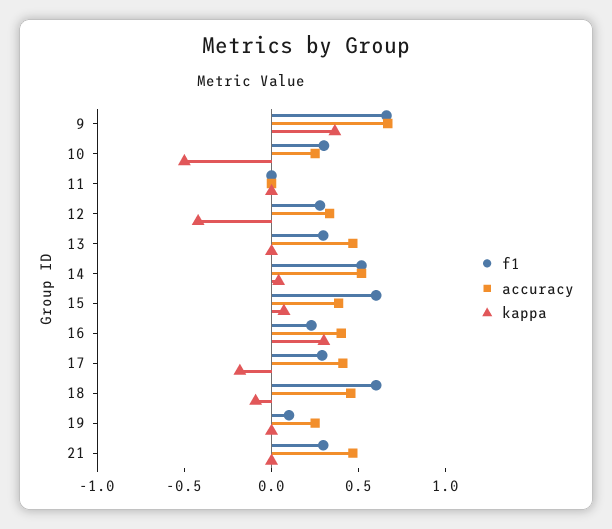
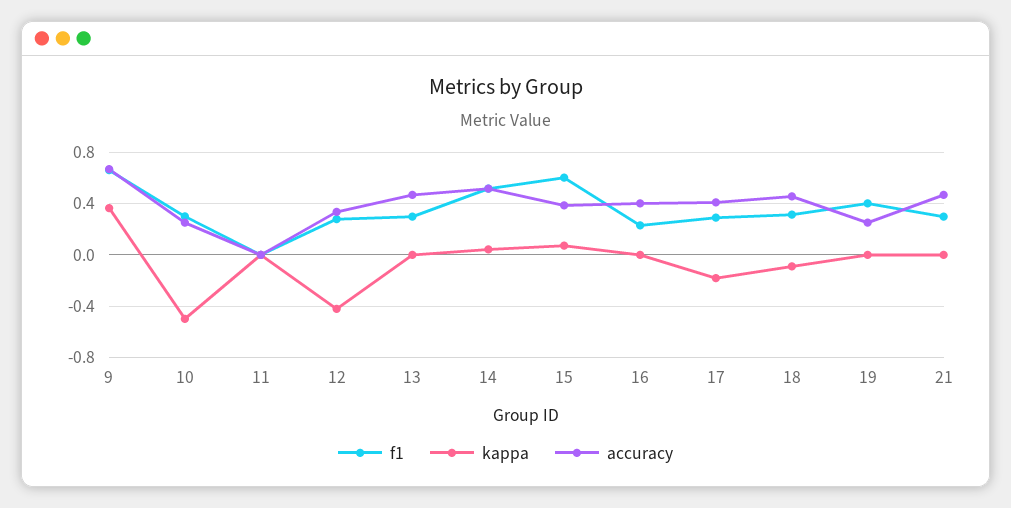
  {
    "f1": {
      "9": 0.65,
      "10": 0.3,
      "11": 0,
      "12": 0.3,
      "13": 0.3,
      "14": 0.5,
      "15": 0.6,
      "16": 0.25,
      "17": 0.3,
-     "18": 0.6,
+     "18": 0.3,
-     "19": 0.1,
+     "19": 0.4,
      "21": 0.3
    },
    "accuracy": {
      "9": 0.65,
      "10": 0.25,
      "11": 0,
      "12": 0.35,
      "13": 0.45,
      "14": 0.5,
      "15": 0.4,
      "16": 0.4,
      "17": 0.4,
      "18": 0.45,
      "19": 0.25,
      "21": 0.45
    },
    "kappa": {
      "9": 0.35,
      "10": -0.5,
      "11": 0,
      "12": -0.4,
      "13": 0,
      "14": 0.05,
      "15": 0.05,
-     "16": 0.3,
+     "16": 0,
      "17": -0.2,
      "18": -0.1,
      "19": 0,
      "21": 0
    }
  }

